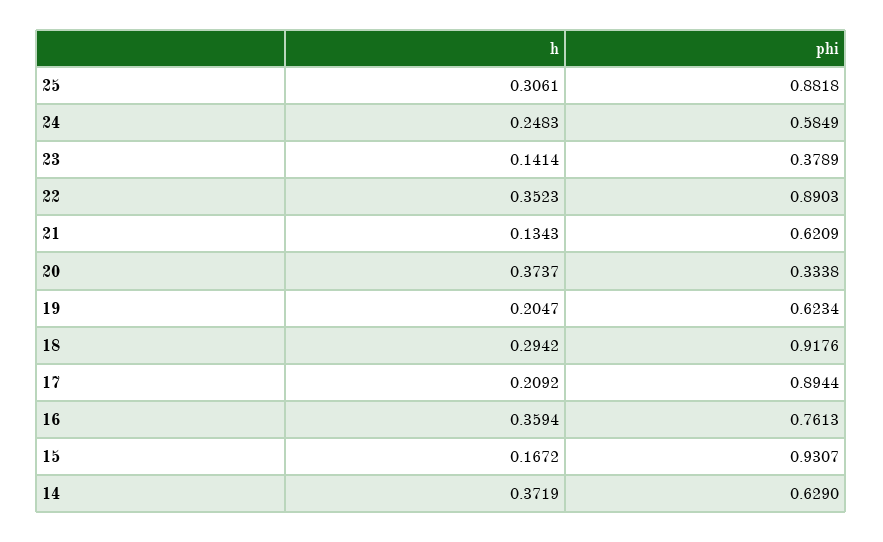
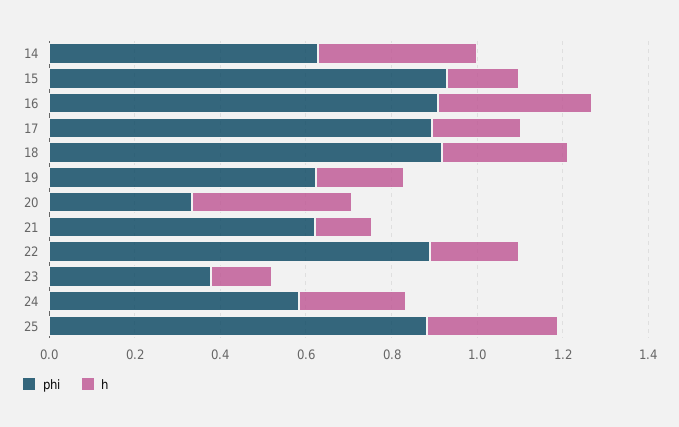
  {
    "h": {
      "25": 0.3061,
      "24": 0.2483,
      "23": 0.1414,
-     "22": 0.3523,
+     "22": 0.2,
      "21": 0.1343,
      "20": 0.3737,
      "19": 0.2047,
      "18": 0.2942,
      "17": 0.2092,
      "16": 0.3594,
      "15": 0.1672,
      "14": 0.3719
    },
    "phi": {
      "25": 0.8818,
      "24": 0.5849,
      "23": 0.3789,
      "22": 0.8903,
      "21": 0.6209,
      "20": 0.3338,
      "19": 0.6234,
      "18": 0.9176,
      "17": 0.8944,
-     "16": 0.7613,
+     "16": 0.9,
      "15": 0.9307,
      "14": 0.629
    }
  }

